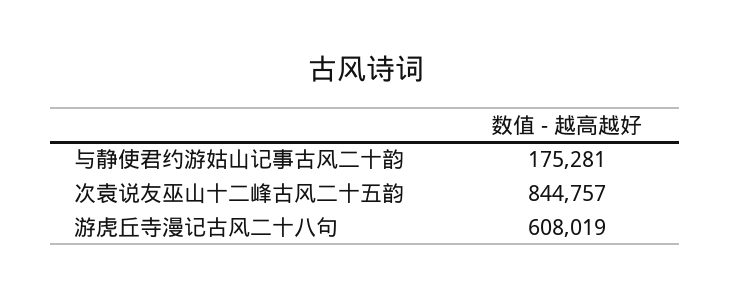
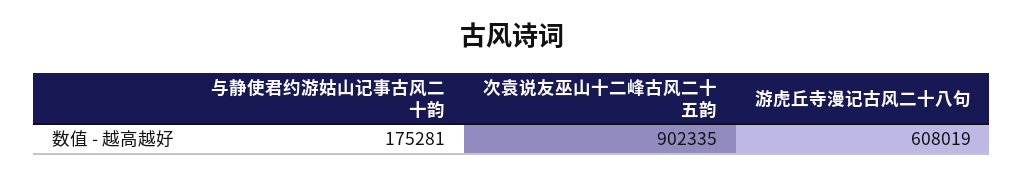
  {
    "与静使君约游姑山记事古风二十韵": 175281,
-   "次袁说友巫山十二峰古风二十五韵": 844757,
+   "次袁说友巫山十二峰古风二十五韵": 902335,
    "游虎丘寺漫记古风二十八句": 608019
  }

